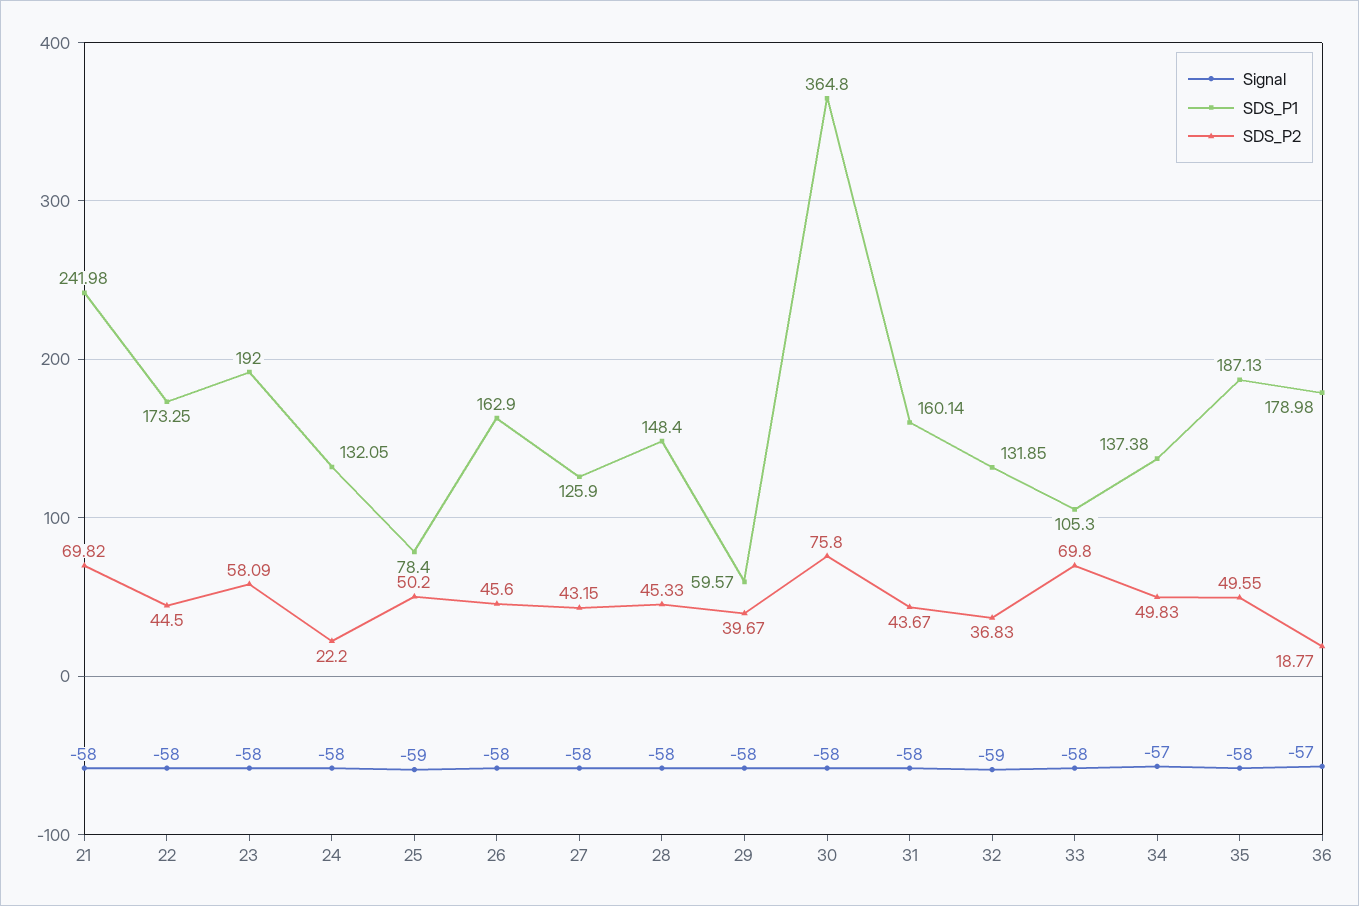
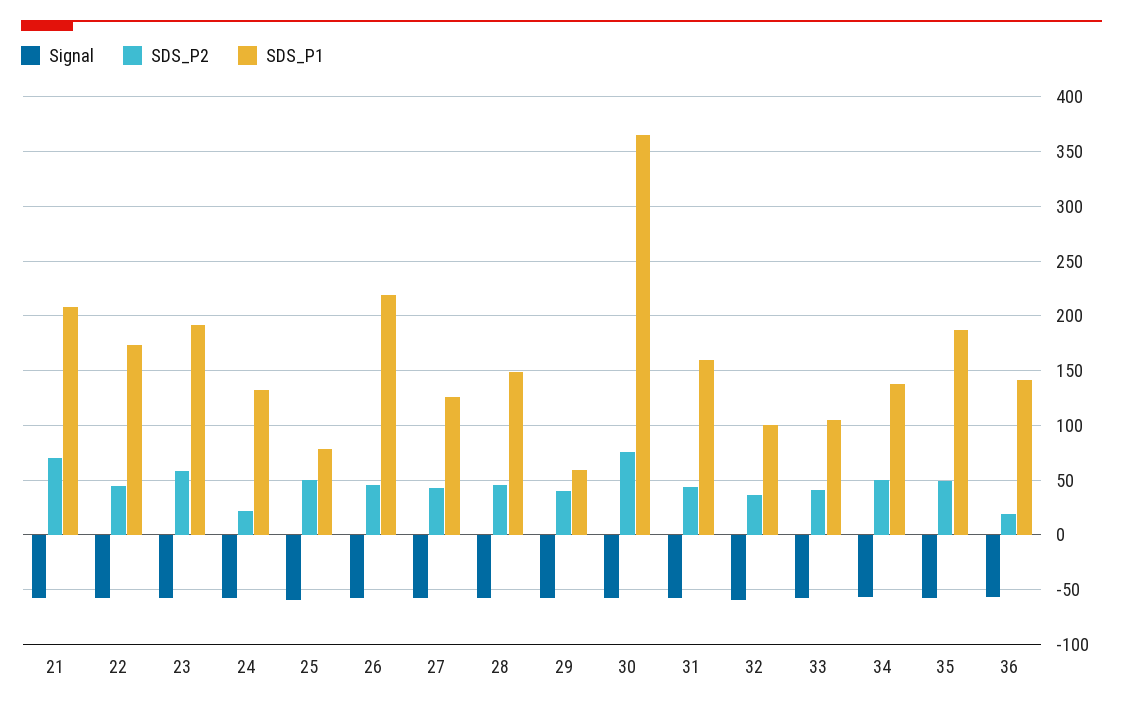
  {
    "Signal": {
      "21": -58,
      "22": -58,
      "23": -58,
      "24": -58,
      "25": -59,
      "26": -58,
      "27": -58,
      "28": -58,
      "29": -58,
      "30": -58,
      "31": -58,
      "32": -59,
      "33": -58,
      "34": -57,
      "35": -58,
      "36": -57
    },
    "SDS_P1": {
-     "21": 241.98,
+     "21": 210,
      "22": 173.25,
      "23": 192,
      "24": 132.05,
      "25": 78.4,
-     "26": 162.9,
+     "26": 220,
      "27": 125.9,
      "28": 148.4,
      "29": 59.57,
      "30": 364.8,
      "31": 160.14,
-     "32": 131.85,
+     "32": 100,
      "33": 105.3,
      "34": 137.38,
      "35": 187.13,
-     "36": 178.98
+     "36": 140
    },
    "SDS_P2": {
      "21": 69.82,
      "22": 44.5,
      "23": 58.09,
      "24": 22.2,
      "25": 50.2,
      "26": 45.6,
      "27": 43.15,
      "28": 45.33,
      "29": 39.67,
      "30": 75.8,
      "31": 43.67,
      "32": 36.83,
-     "33": 69.8,
+     "33": 40,
      "34": 49.83,
      "35": 49.55,
      "36": 18.77
    }
  }

